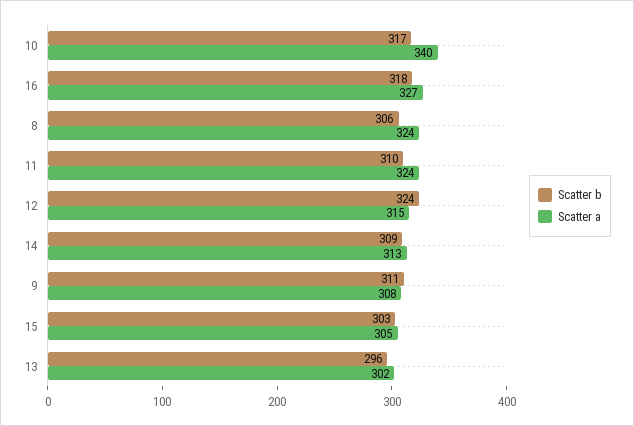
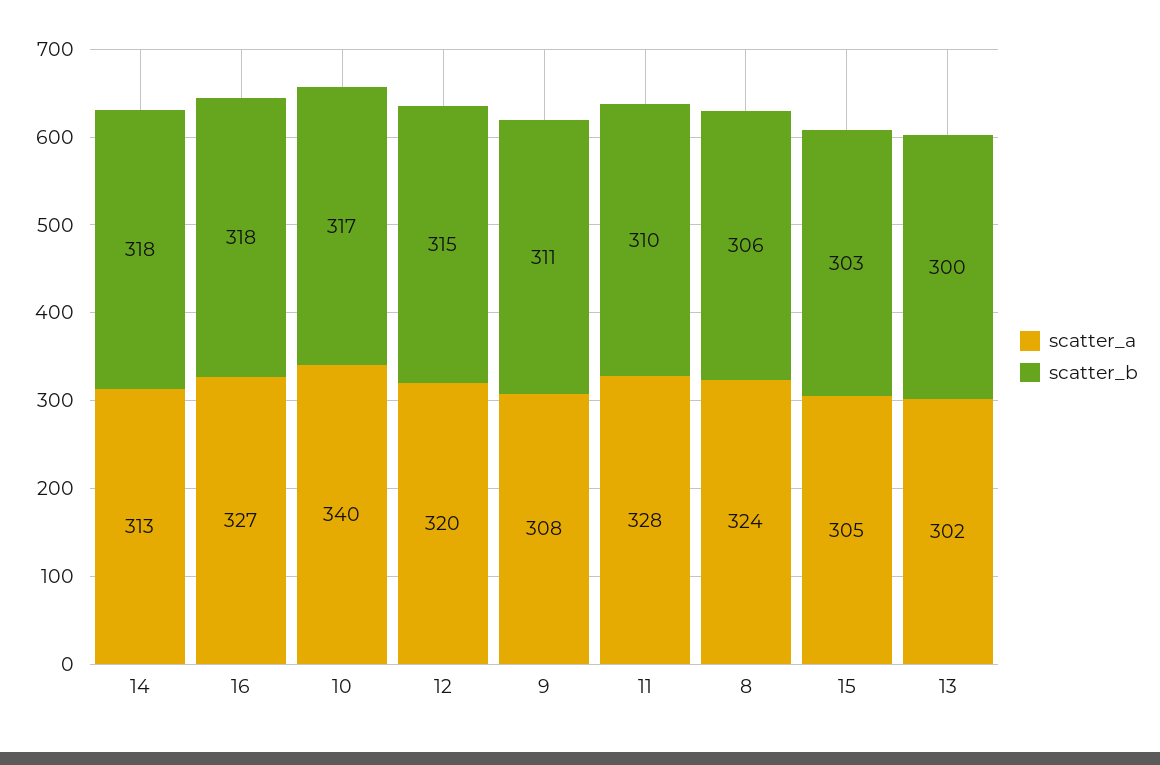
  {
    "Scatter b": {
      "10": 317,
      "16": 318,
      "8": 306,
      "11": 310,
-     "12": 324,
+     "12": 315,
-     "14": 309,
+     "14": 318,
      "9": 311,
      "15": 303,
-     "13": 296
+     "13": 300
    },
    "Scatter a": {
      "10": 340,
      "16": 327,
      "8": 324,
-     "11": 324,
+     "11": 328,
-     "12": 315,
+     "12": 320,
      "14": 313,
      "9": 308,
      "15": 305,
      "13": 302
    }
  }

